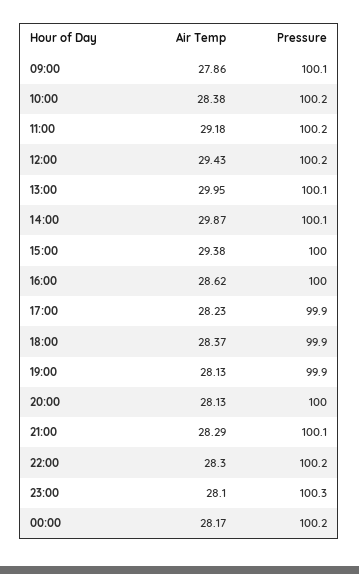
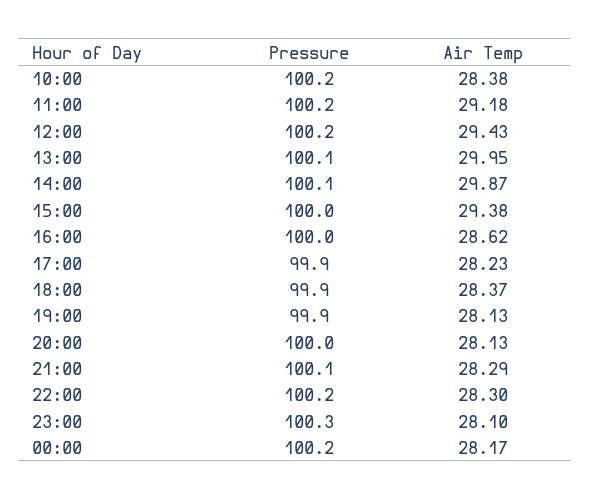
  {
    "Air Temp": {
-     "09:00": 27.86,
      "10:00": 28.38,
      "11:00": 29.18,
      "12:00": 29.43,
      "13:00": 29.95,
      "14:00": 29.87,
      "15:00": 29.38,
      "16:00": 28.62,
      "17:00": 28.23,
      "18:00": 28.37,
      "19:00": 28.13,
      "20:00": 28.13,
      "21:00": 28.29,
      "22:00": 28.3,
      "23:00": 28.1,
      "00:00": 28.17
    },
    "Pressure": {
-     "09:00": 100.1,
      "10:00": 100.2,
      "11:00": 100.2,
      "12:00": 100.2,
      "13:00": 100.1,
      "14:00": 100.1,
      "15:00": 100,
      "16:00": 100,
      "17:00": 99.9,
      "18:00": 99.9,
      "19:00": 99.9,
      "20:00": 100,
      "21:00": 100.1,
      "22:00": 100.2,
      "23:00": 100.3,
      "00:00": 100.2
    }
  }

